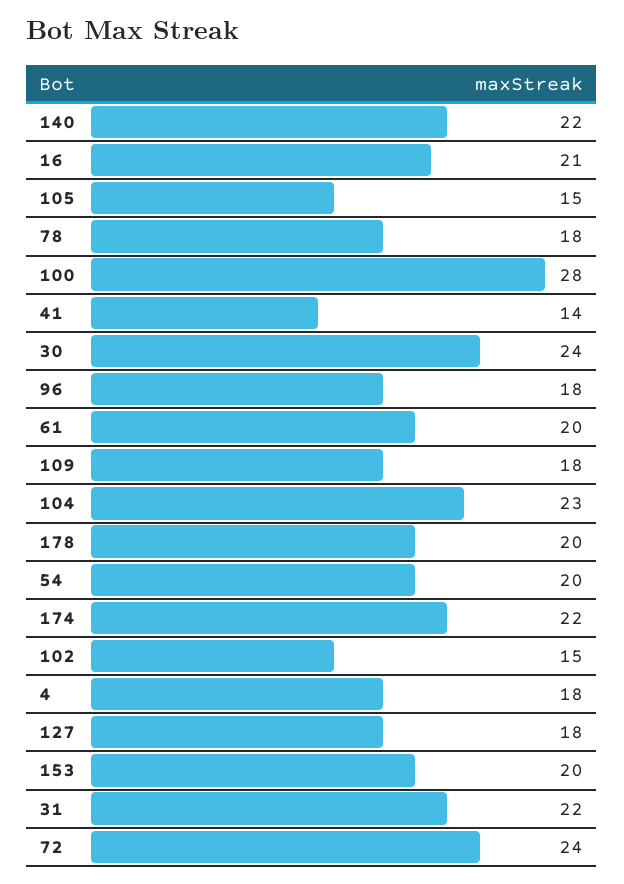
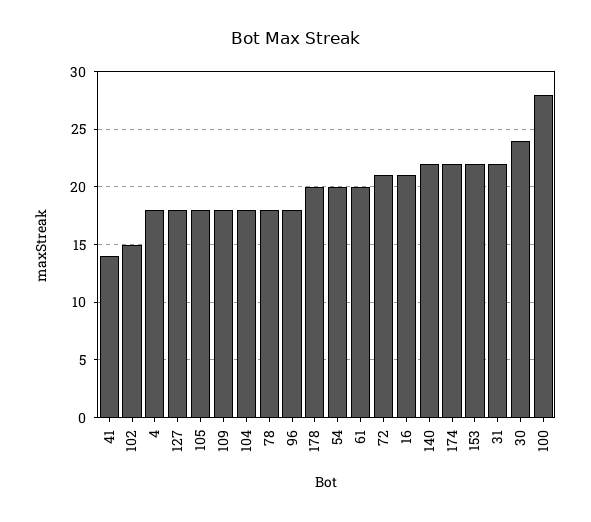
  {
    "140": 22,
    "16": 21,
-   "105": 15,
+   "105": 18,
    "78": 18,
    "100": 28,
    "41": 14,
    "30": 24,
    "96": 18,
    "61": 20,
    "109": 18,
-   "104": 23,
+   "104": 18,
    "178": 20,
    "54": 20,
    "174": 22,
    "102": 15,
    "4": 18,
    "127": 18,
-   "153": 20,
+   "153": 22,
    "31": 22,
-   "72": 24
+   "72": 21
  }

